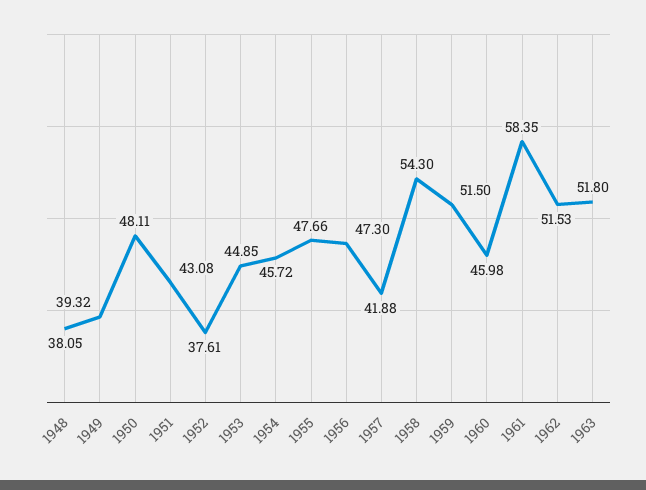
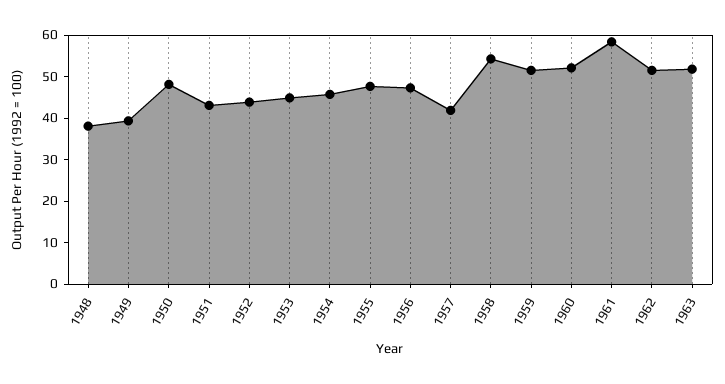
  {
    "1948": 38.05,
    "1949": 39.32,
    "1950": 48.11,
    "1951": 43.08,
-   "1952": 37.61,
+   "1952": 44,
    "1953": 44.85,
    "1954": 45.72,
    "1955": 47.66,
    "1956": 47.3,
    "1957": 41.88,
    "1958": 54.3,
    "1959": 51.5,
-   "1960": 45.98,
+   "1960": 52,
    "1961": 58.35,
    "1962": 51.53,
    "1963": 51.8
  }

